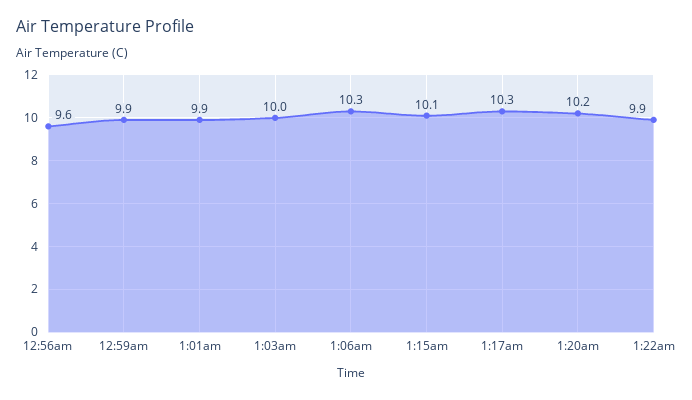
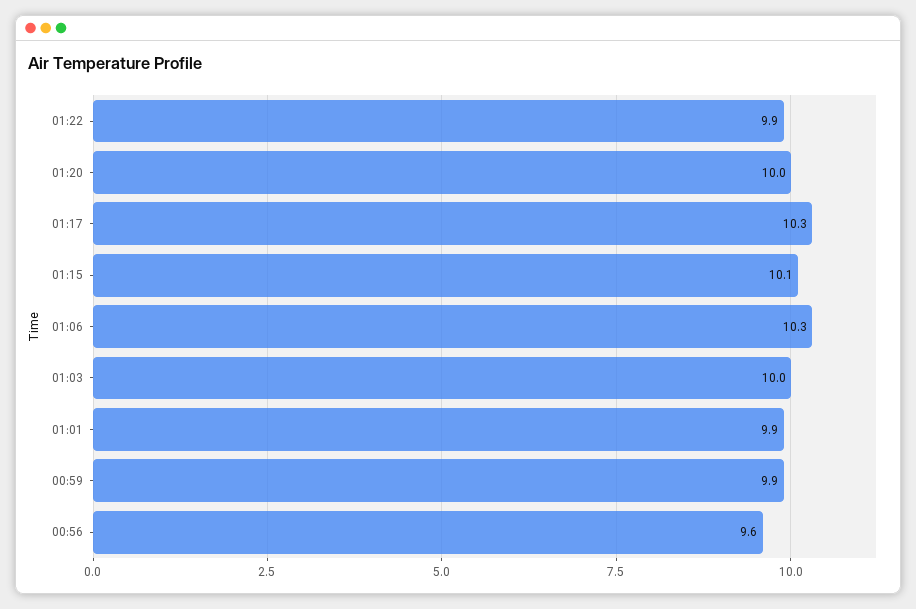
  {
    "12:56am": 9.6,
    "12:59am": 9.9,
    "1:01am": 9.9,
    "1:03am": 10,
    "1:06am": 10.3,
    "1:15am": 10.1,
    "1:17am": 10.3,
-   "1:20am": 10.2,
+   "1:20am": 10,
    "1:22am": 9.9
  }

